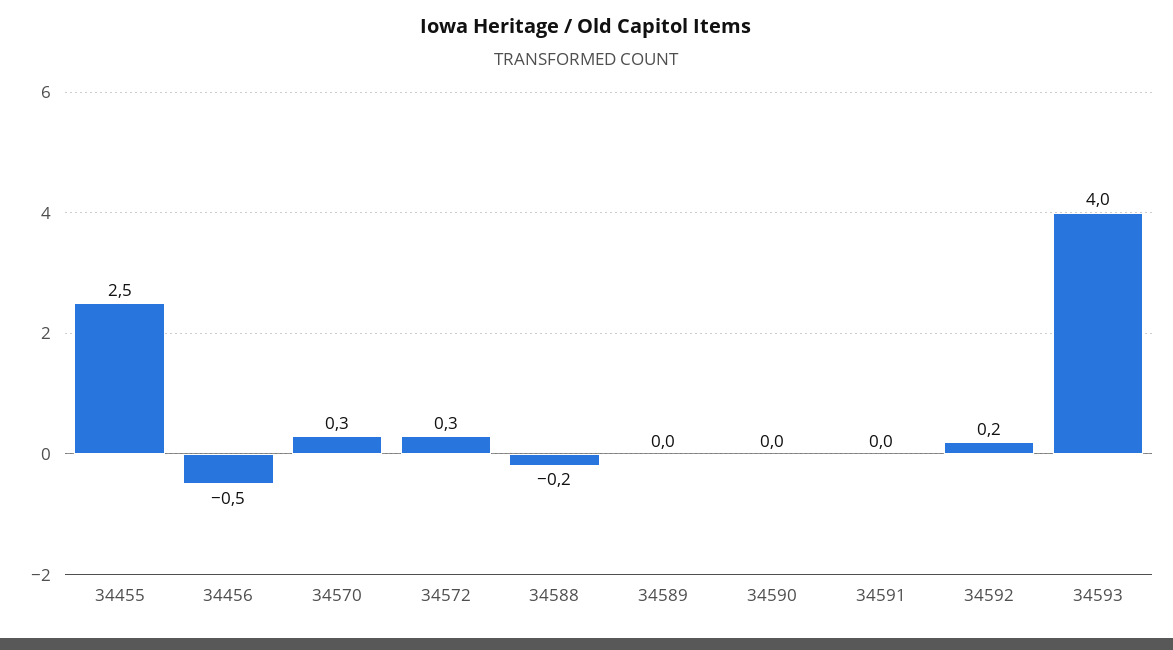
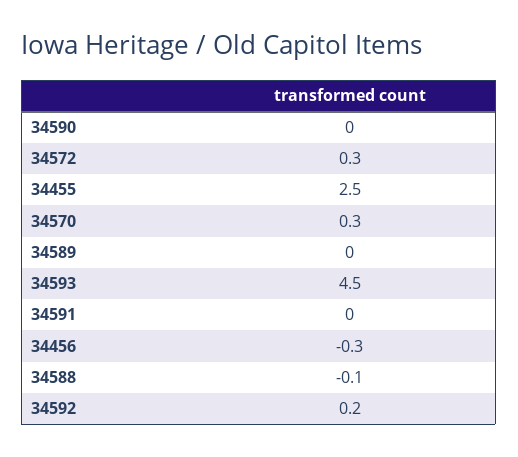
  {
    "34455": 2.5,
-   "34456": -0.5,
+   "34456": -0.3,
    "34570": 0.3,
    "34572": 0.3,
-   "34588": -0.2,
+   "34588": -0.1,
    "34589": 0,
    "34590": 0,
    "34591": 0,
    "34592": 0.2,
-   "34593": 4
+   "34593": 4.5
  }

